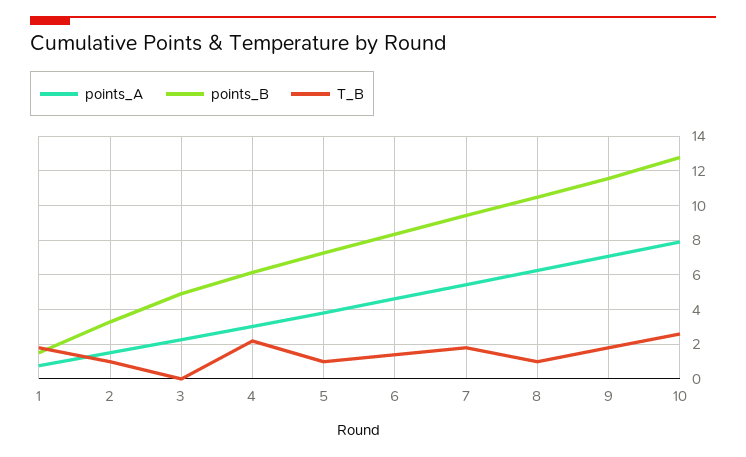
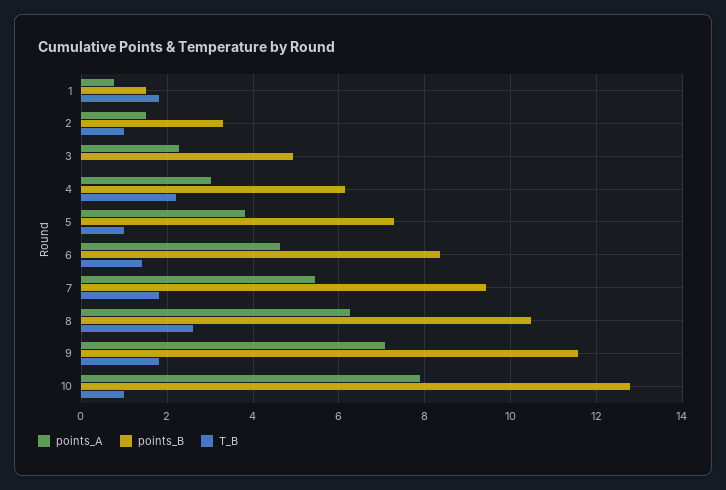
  {
    "points_A": {
      "1": 0.8,
      "2": 1.6,
      "3": 2.2,
      "4": 3,
      "5": 3.8,
      "6": 4.6,
      "7": 5.4,
      "8": 6.2,
      "9": 7,
      "10": 7.8
    },
    "points_B": {
      "1": 1.6,
      "2": 3.2,
      "3": 5,
      "4": 6.2,
      "5": 7.2,
      "6": 8.4,
      "7": 9.4,
      "8": 10.4,
      "9": 11.6,
      "10": 12.8
    },
    "T_B": {
      "1": 1.8,
      "2": 1,
      "3": 0,
      "4": 2.2,
      "5": 1,
      "6": 1.4,
      "7": 1.8,
-     "8": 1,
+     "8": 2.6,
      "9": 1.8,
-     "10": 2.5
+     "10": 1
    }
  }

